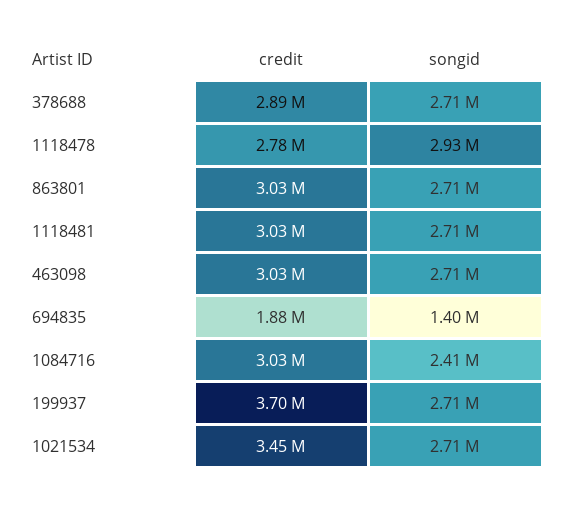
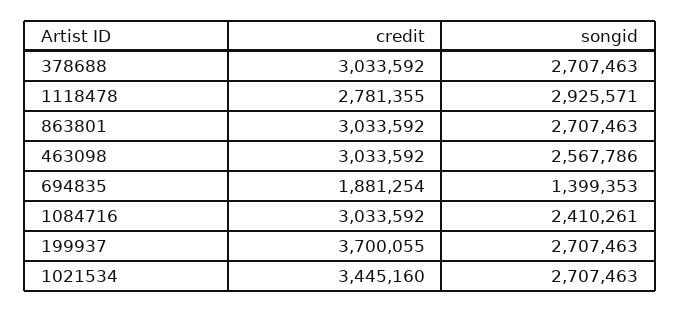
  {
    "credit": {
-     "378688": 2890000,
+     "378688": 3033592,
      "1118478": 2781355,
      "863801": 3033592,
-     "1118481": 3030000,
      "463098": 3033592,
      "694835": 1881254,
      "1084716": 3033592,
      "199937": 3700055,
      "1021534": 3445160
    },
    "songid": {
      "378688": 2707463,
      "1118478": 2925571,
      "863801": 2707463,
-     "1118481": 2710000,
-     "463098": 2710000,
+     "463098": 2567786,
      "694835": 1399353,
      "1084716": 2410261,
      "199937": 2707463,
      "1021534": 2707463
    }
  }

